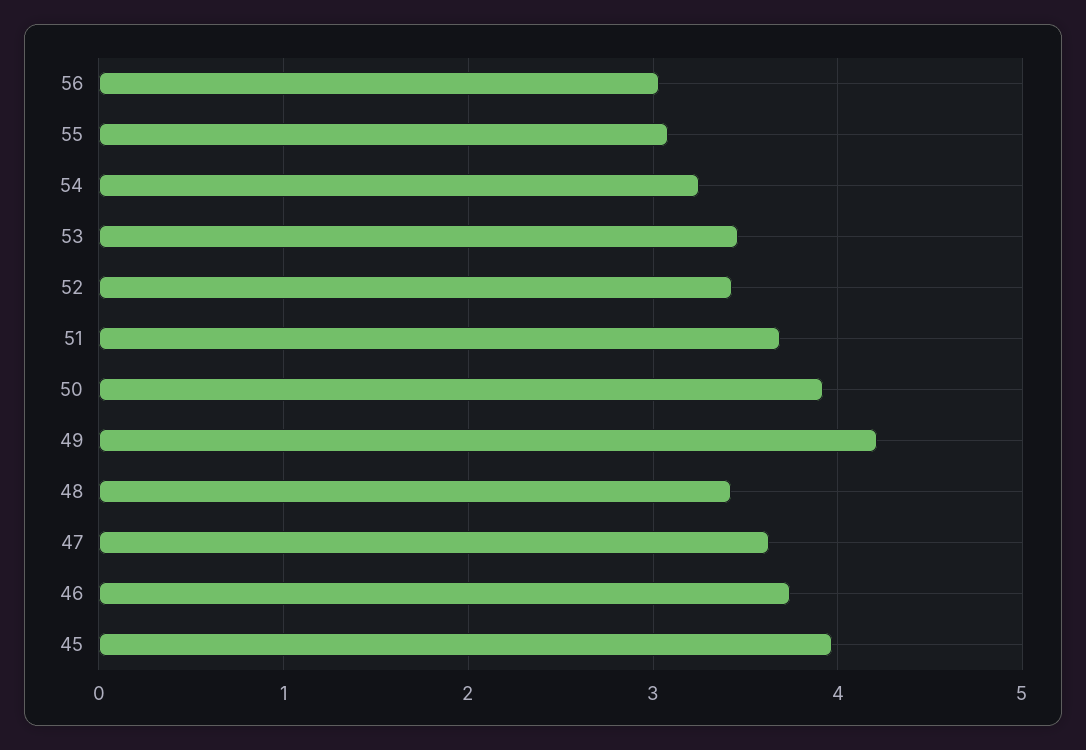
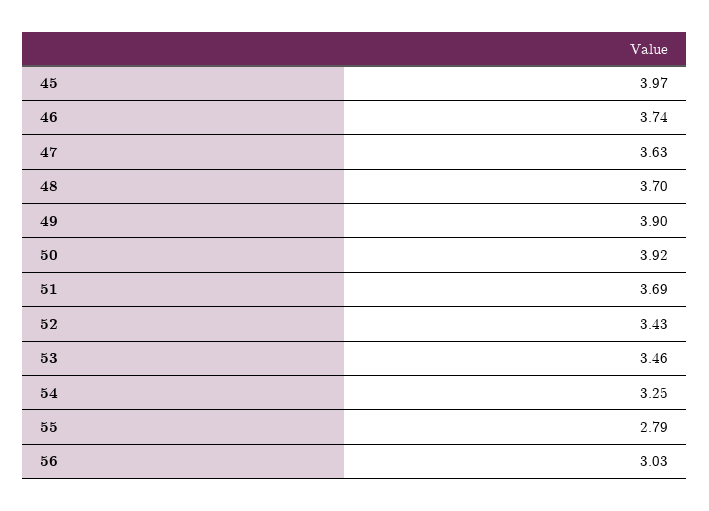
  {
    "56": 3.03,
-   "55": 3.1,
+   "55": 2.79,
    "54": 3.25,
    "53": 3.46,
    "52": 3.43,
    "51": 3.69,
    "50": 3.92,
-   "49": 4.2,
+   "49": 3.9,
-   "48": 3.4,
+   "48": 3.7,
    "47": 3.63,
    "46": 3.74,
    "45": 3.97
  }

